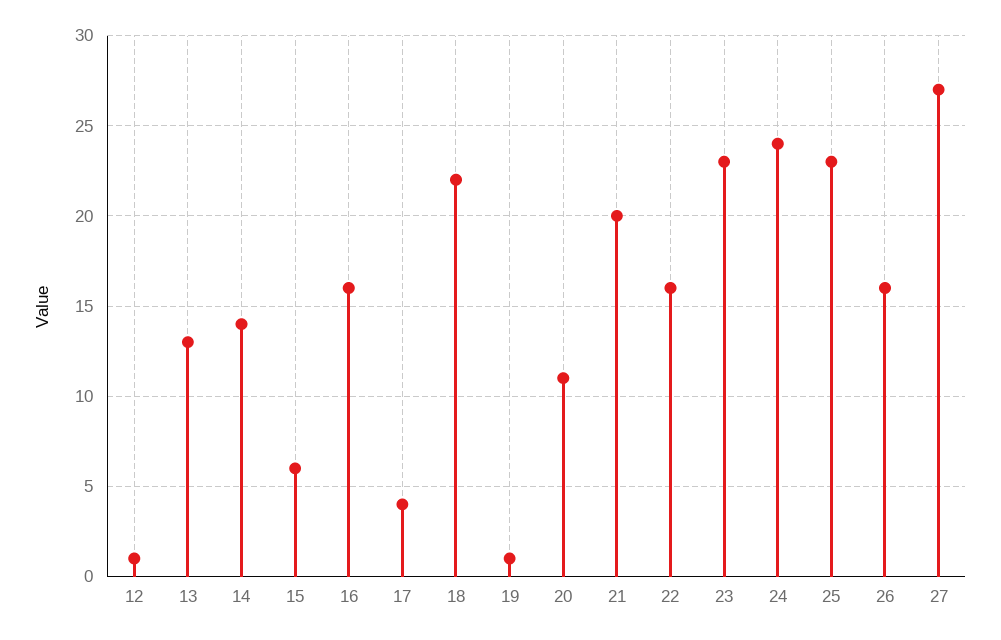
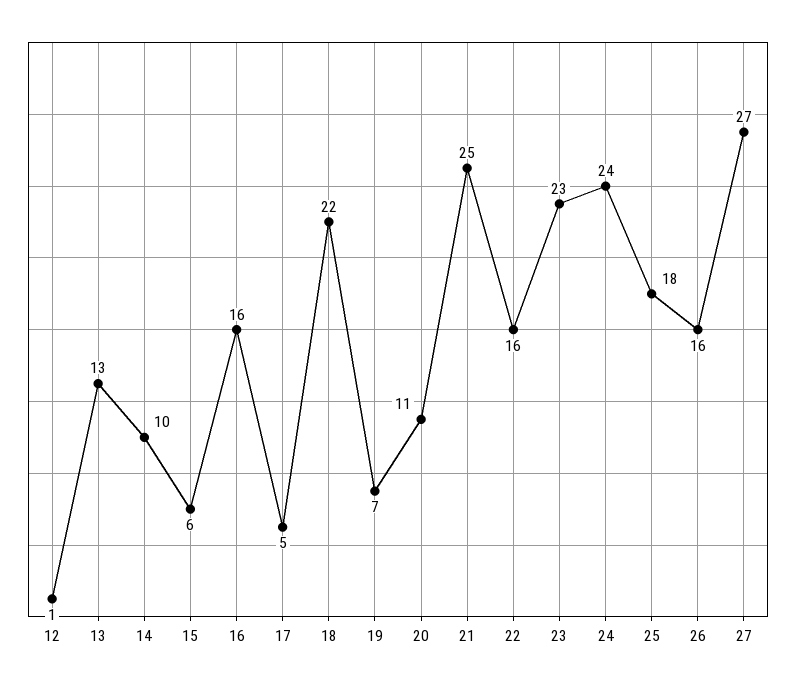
  {
    "12": 1,
    "13": 13,
-   "14": 14,
+   "14": 10,
    "15": 6,
    "16": 16,
-   "17": 4,
+   "17": 5,
    "18": 22,
-   "19": 1,
+   "19": 7,
    "20": 11,
-   "21": 20,
+   "21": 25,
    "22": 16,
    "23": 23,
    "24": 24,
-   "25": 23,
+   "25": 18,
    "26": 16,
    "27": 27
  }

